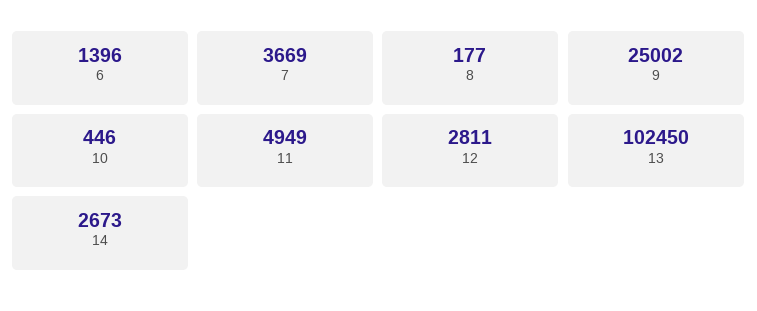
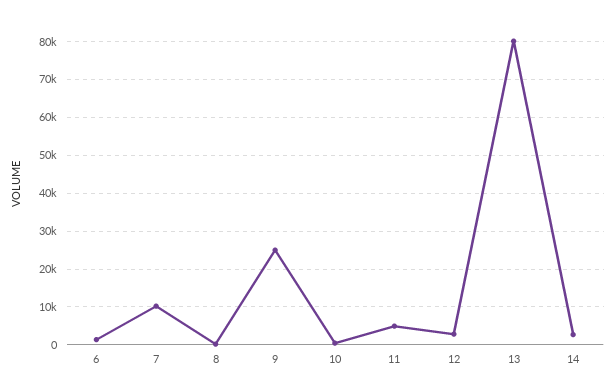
  {
    "6": 1396,
-   "7": 3669,
+   "7": 10000,
    "8": 177,
    "9": 25002,
    "10": 446,
    "11": 4949,
    "12": 2811,
-   "13": 102450,
+   "13": 80000,
    "14": 2673
  }

